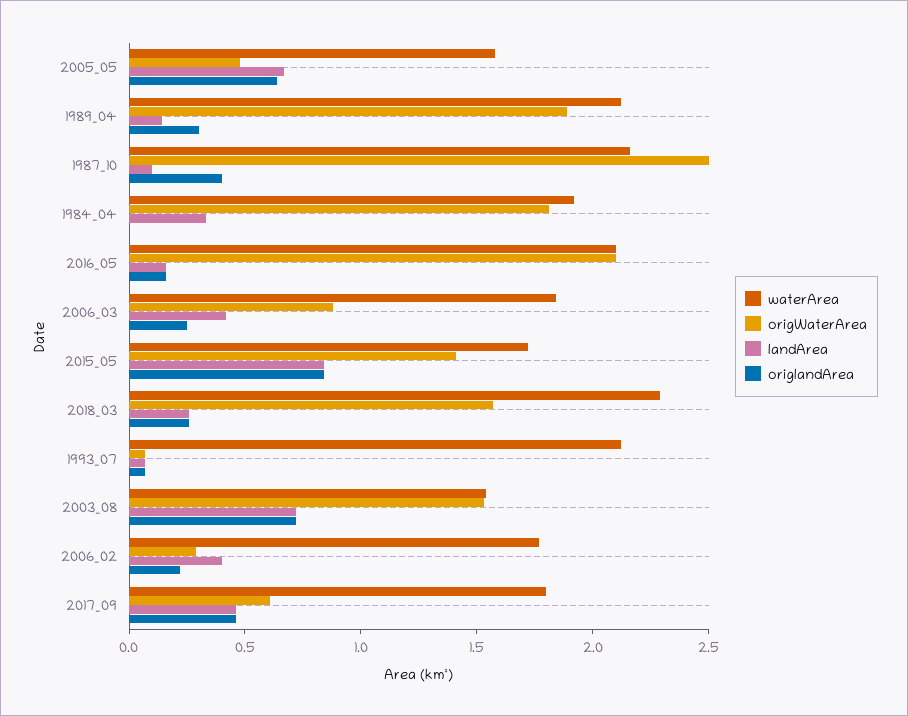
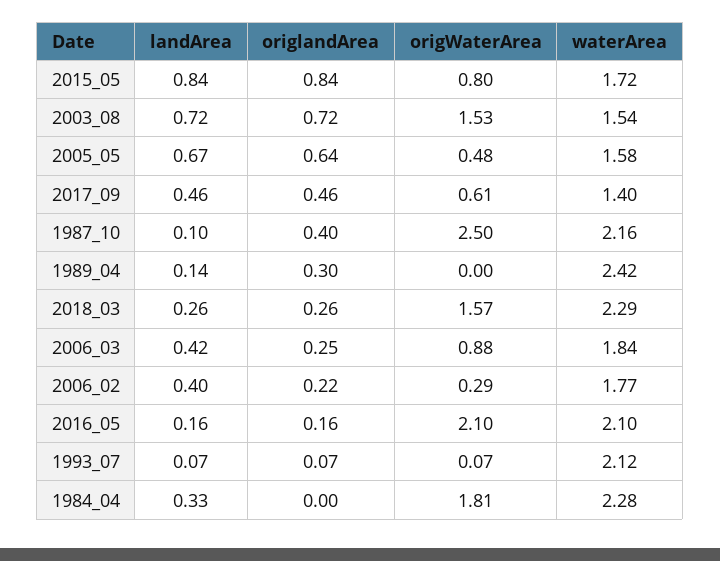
  {
    "waterArea": {
      "2005_05": 1.58,
-     "1989_04": 2.1,
+     "1989_04": 2.42,
      "1987_10": 2.16,
-     "1984_04": 1.9,
+     "1984_04": 2.28,
      "2016_05": 2.1,
      "2006_03": 1.84,
      "2015_05": 1.72,
      "2018_03": 2.29,
      "1993_07": 2.12,
      "2003_08": 1.54,
      "2006_02": 1.77,
-     "2017_09": 1.8
+     "2017_09": 1.4
    },
    "origWaterArea": {
      "2005_05": 0.48,
-     "1989_04": 1.9,
+     "1989_04": 0,
      "1987_10": 2.5,
      "1984_04": 1.81,
      "2016_05": 2.1,
      "2006_03": 0.88,
-     "2015_05": 1.4,
+     "2015_05": 0.8,
      "2018_03": 1.57,
      "1993_07": 0.07,
      "2003_08": 1.53,
      "2006_02": 0.29,
      "2017_09": 0.61
    },
    "landArea": {
      "2005_05": 0.67,
      "1989_04": 0.14,
      "1987_10": 0.1,
      "1984_04": 0.33,
      "2016_05": 0.16,
      "2006_03": 0.42,
      "2015_05": 0.84,
      "2018_03": 0.26,
      "1993_07": 0.07,
      "2003_08": 0.72,
      "2006_02": 0.4,
      "2017_09": 0.46
    },
    "origlandArea": {
      "2005_05": 0.64,
      "1989_04": 0.3,
      "1987_10": 0.4,
      "1984_04": 0,
      "2016_05": 0.16,
      "2006_03": 0.25,
      "2015_05": 0.84,
      "2018_03": 0.26,
      "1993_07": 0.07,
      "2003_08": 0.72,
      "2006_02": 0.22,
      "2017_09": 0.46
    }
  }

